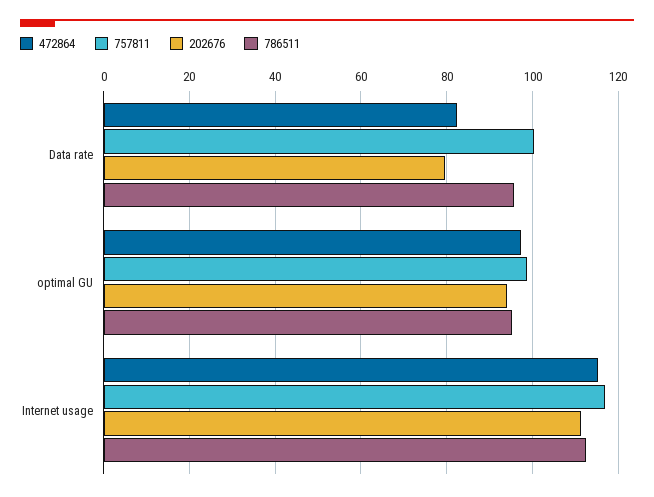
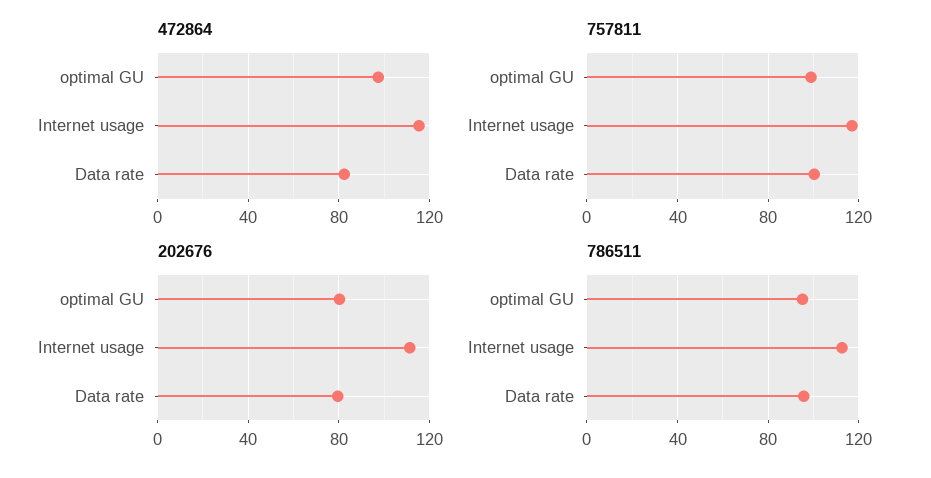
  {
    "472864": {
      "Data rate": 82,
      "optimal GU": 98,
      "Internet usage": 116
    },
    "757811": {
      "Data rate": 100,
      "optimal GU": 98,
      "Internet usage": 116
    },
    "202676": {
      "Data rate": 80,
-     "optimal GU": 94,
+     "optimal GU": 80,
      "Internet usage": 112
    },
    "786511": {
      "Data rate": 96,
      "optimal GU": 96,
      "Internet usage": 112
    }
  }

